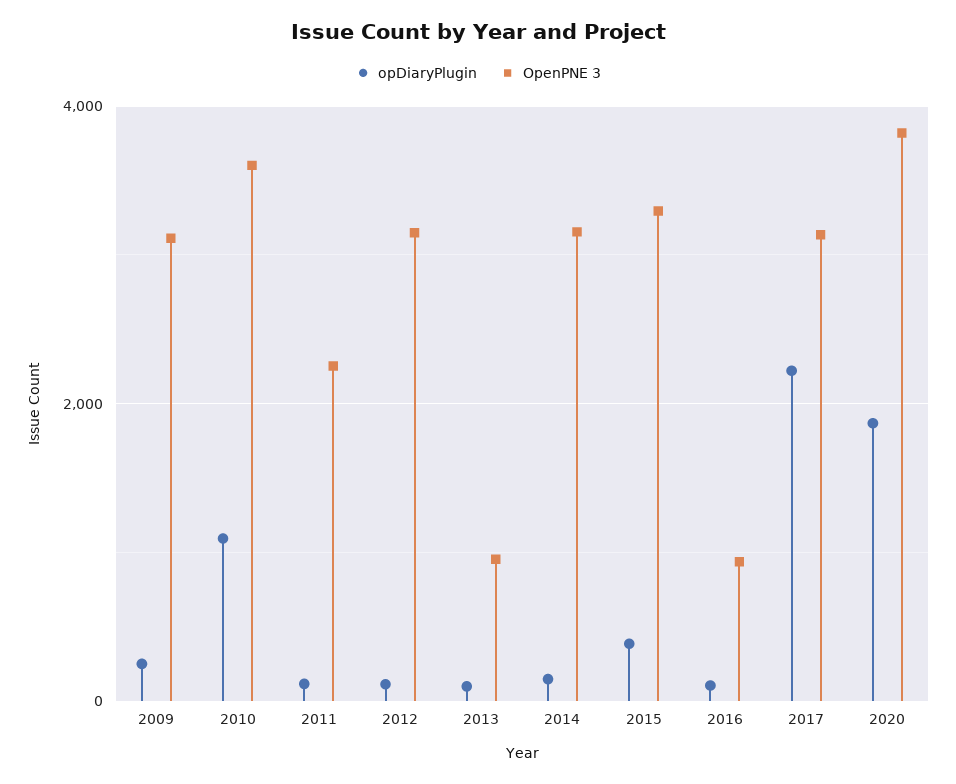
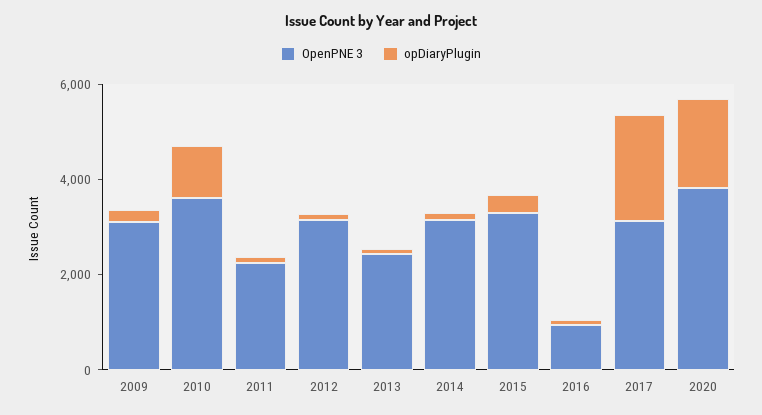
  {
    "opDiaryPlugin": {
      "2009": 200,
      "2010": 1000,
      "2011": 200,
      "2012": 200,
      "2013": 200,
      "2014": 200,
      "2015": 400,
      "2016": 200,
      "2017": 2200,
      "2020": 1800
    },
    "OpenPNE 3": {
      "2009": 3200,
      "2010": 3600,
      "2011": 2200,
      "2012": 3200,
-     "2013": 1000,
+     "2013": 2500,
      "2014": 3200,
      "2015": 3200,
      "2016": 1000,
      "2017": 3200,
      "2020": 3800
    }
  }

